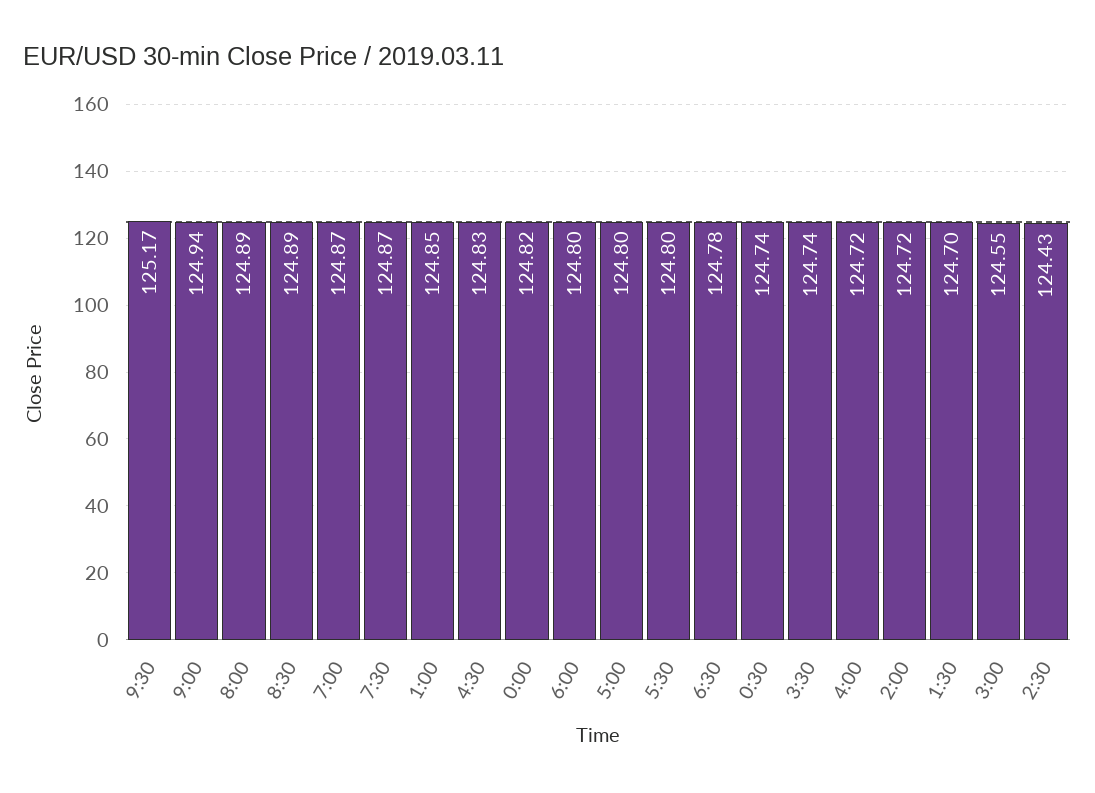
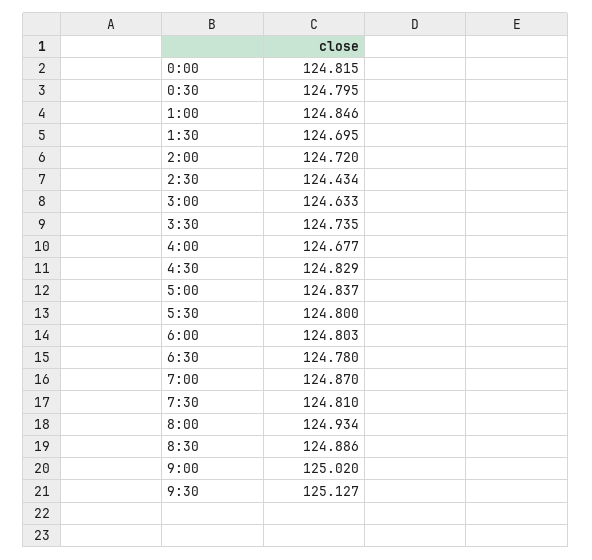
  {
-   "9:30": 125.17,
+   "9:30": 125.127,
-   "9:00": 124.94,
+   "9:00": 125.02,
-   "8:00": 124.89,
+   "8:00": 124.934,
    "8:30": 124.886,
    "7:00": 124.87,
-   "7:30": 124.87,
+   "7:30": 124.81,
    "1:00": 124.846,
    "4:30": 124.829,
    "0:00": 124.815,
    "6:00": 124.803,
-   "5:00": 124.8,
+   "5:00": 124.837,
    "5:30": 124.8,
    "6:30": 124.78,
-   "0:30": 124.74,
+   "0:30": 124.795,
    "3:30": 124.735,
-   "4:00": 124.72,
+   "4:00": 124.677,
    "2:00": 124.72,
    "1:30": 124.695,
-   "3:00": 124.55,
+   "3:00": 124.633,
    "2:30": 124.434
  }

